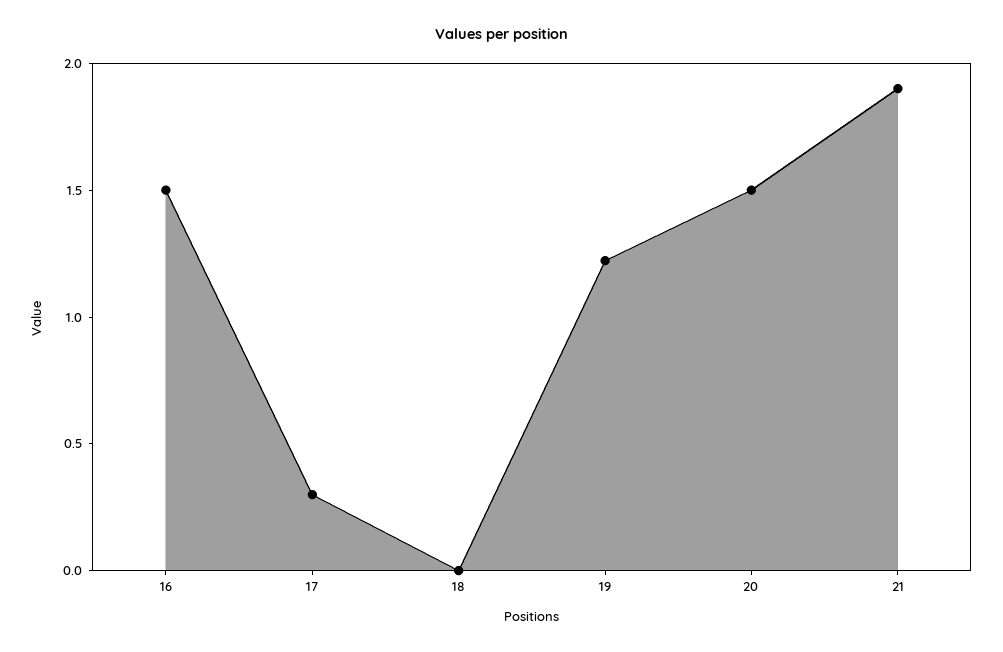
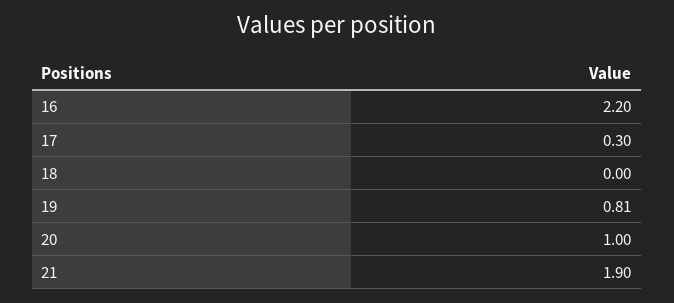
  {
-   "16": 1.5,
+   "16": 2.2,
    "17": 0.3,
    "18": 0,
-   "19": 1.2,
+   "19": 0.81,
-   "20": 1.5,
+   "20": 1,
    "21": 1.9
  }

